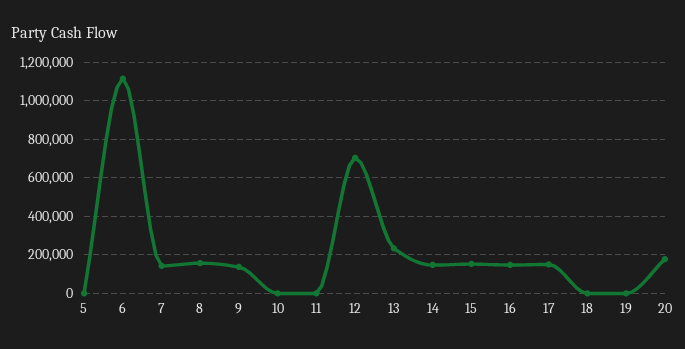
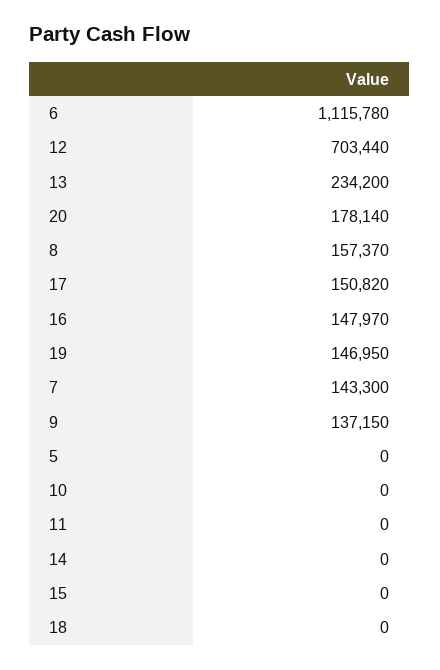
  {
    "5": 0,
    "6": 1115780,
    "7": 143300,
    "8": 157370,
    "9": 137150,
    "10": 0,
    "11": 0,
    "12": 703440,
    "13": 234200,
-   "14": 150000,
+   "14": 0,
-   "15": 150000,
+   "15": 0,
    "16": 147970,
    "17": 150820,
    "18": 0,
-   "19": 0,
+   "19": 146950,
    "20": 178140
  }

